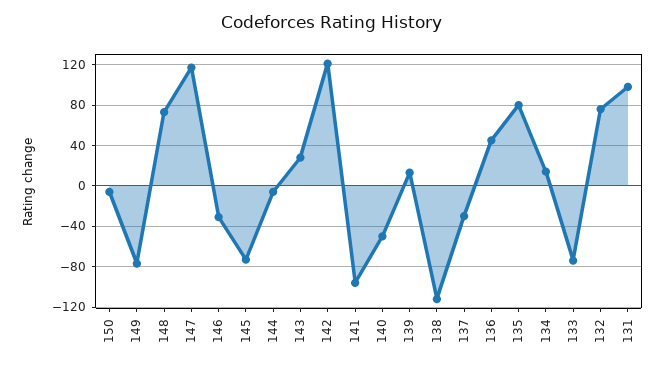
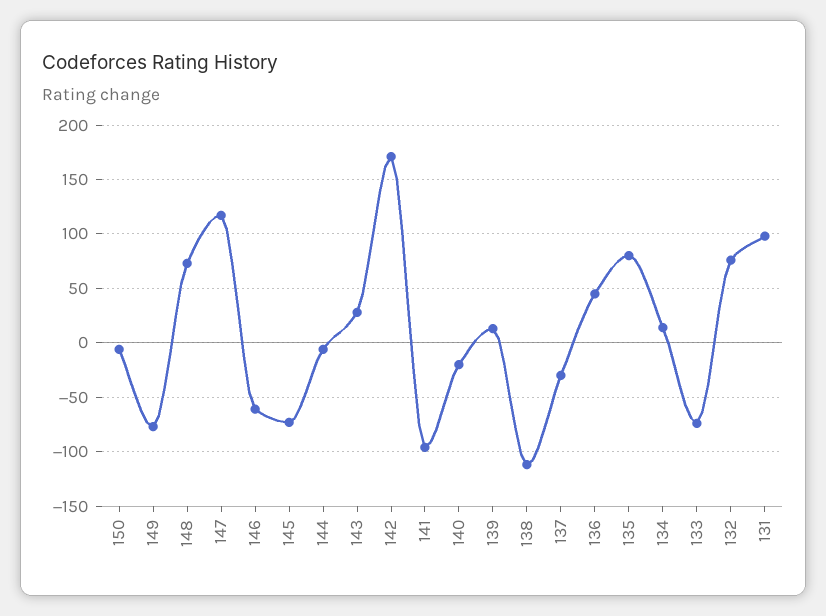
  {
    "150": -10,
    "149": -80,
    "148": 70,
    "147": 120,
-   "146": -30,
+   "146": -60,
    "145": -70,
    "144": -10,
    "143": 30,
-   "142": 120,
+   "142": 170,
    "141": -100,
-   "140": -50,
+   "140": -20,
    "139": 10,
    "138": -110,
    "137": -30,
    "136": 50,
    "135": 80,
    "134": 10,
    "133": -70,
    "132": 80,
    "131": 100
  }

